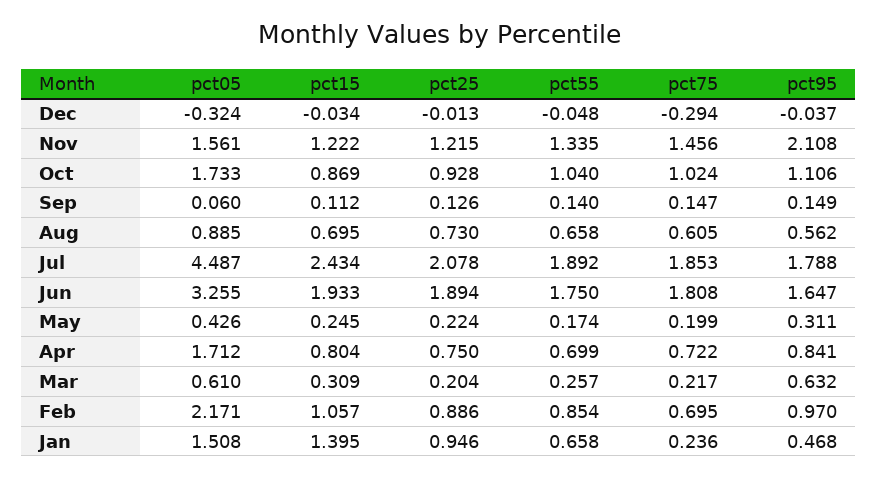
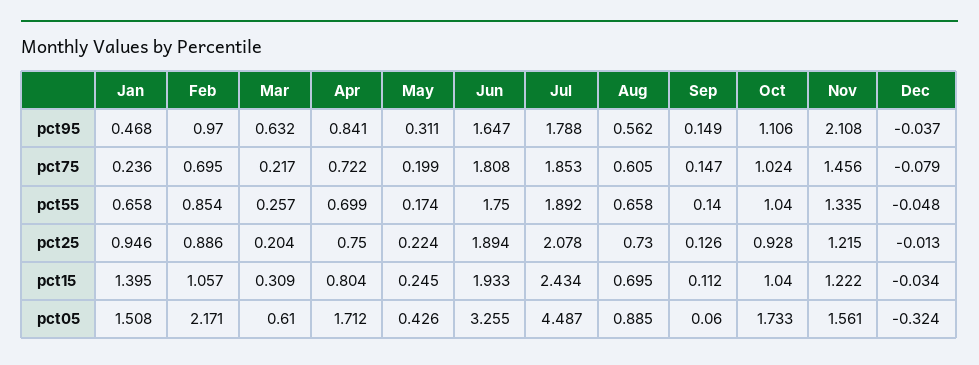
  {
    "pct05": {
      "Dec": -0.324,
      "Nov": 1.561,
      "Oct": 1.733,
      "Sep": 0.06,
      "Aug": 0.885,
      "Jul": 4.487,
      "Jun": 3.255,
      "May": 0.426,
      "Apr": 1.712,
      "Mar": 0.61,
      "Feb": 2.171,
      "Jan": 1.508
    },
    "pct15": {
      "Dec": -0.034,
      "Nov": 1.222,
-     "Oct": 0.869,
+     "Oct": 1.04,
      "Sep": 0.112,
      "Aug": 0.695,
      "Jul": 2.434,
      "Jun": 1.933,
      "May": 0.245,
      "Apr": 0.804,
      "Mar": 0.309,
      "Feb": 1.057,
      "Jan": 1.395
    },
    "pct25": {
      "Dec": -0.013,
      "Nov": 1.215,
      "Oct": 0.928,
      "Sep": 0.126,
      "Aug": 0.73,
      "Jul": 2.078,
      "Jun": 1.894,
      "May": 0.224,
      "Apr": 0.75,
      "Mar": 0.204,
      "Feb": 0.886,
      "Jan": 0.946
    },
    "pct55": {
      "Dec": -0.048,
      "Nov": 1.335,
      "Oct": 1.04,
      "Sep": 0.14,
      "Aug": 0.658,
      "Jul": 1.892,
      "Jun": 1.75,
      "May": 0.174,
      "Apr": 0.699,
      "Mar": 0.257,
      "Feb": 0.854,
      "Jan": 0.658
    },
    "pct75": {
-     "Dec": -0.294,
+     "Dec": -0.079,
      "Nov": 1.456,
      "Oct": 1.024,
      "Sep": 0.147,
      "Aug": 0.605,
      "Jul": 1.853,
      "Jun": 1.808,
      "May": 0.199,
      "Apr": 0.722,
      "Mar": 0.217,
      "Feb": 0.695,
      "Jan": 0.236
    },
    "pct95": {
      "Dec": -0.037,
      "Nov": 2.108,
      "Oct": 1.106,
      "Sep": 0.149,
      "Aug": 0.562,
      "Jul": 1.788,
      "Jun": 1.647,
      "May": 0.311,
      "Apr": 0.841,
      "Mar": 0.632,
      "Feb": 0.97,
      "Jan": 0.468
    }
  }

